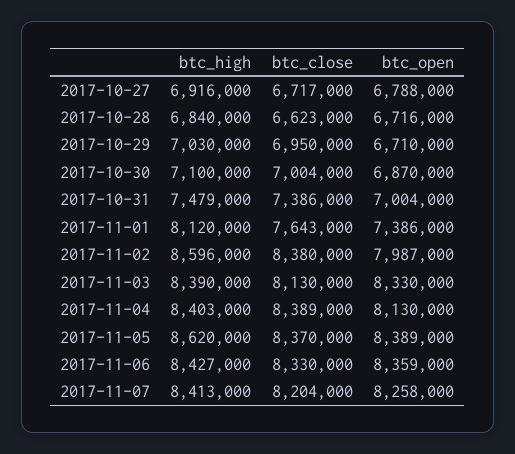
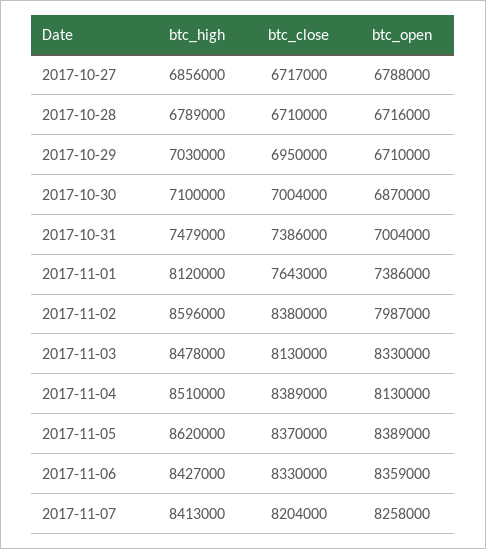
  {
    "btc_high": {
-     "2017-10-27": 6916000,
+     "2017-10-27": 6856000,
-     "2017-10-28": 6840000,
+     "2017-10-28": 6789000,
      "2017-10-29": 7030000,
      "2017-10-30": 7100000,
      "2017-10-31": 7479000,
      "2017-11-01": 8120000,
      "2017-11-02": 8596000,
-     "2017-11-03": 8390000,
+     "2017-11-03": 8478000,
-     "2017-11-04": 8403000,
+     "2017-11-04": 8510000,
      "2017-11-05": 8620000,
      "2017-11-06": 8427000,
      "2017-11-07": 8413000
    },
    "btc_close": {
      "2017-10-27": 6717000,
-     "2017-10-28": 6623000,
+     "2017-10-28": 6710000,
      "2017-10-29": 6950000,
      "2017-10-30": 7004000,
      "2017-10-31": 7386000,
      "2017-11-01": 7643000,
      "2017-11-02": 8380000,
      "2017-11-03": 8130000,
      "2017-11-04": 8389000,
      "2017-11-05": 8370000,
      "2017-11-06": 8330000,
      "2017-11-07": 8204000
    },
    "btc_open": {
      "2017-10-27": 6788000,
      "2017-10-28": 6716000,
      "2017-10-29": 6710000,
      "2017-10-30": 6870000,
      "2017-10-31": 7004000,
      "2017-11-01": 7386000,
      "2017-11-02": 7987000,
      "2017-11-03": 8330000,
      "2017-11-04": 8130000,
      "2017-11-05": 8389000,
      "2017-11-06": 8359000,
      "2017-11-07": 8258000
    }
  }

